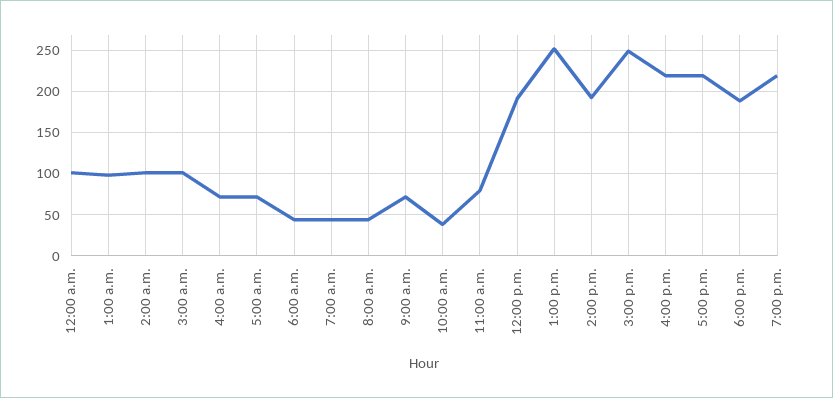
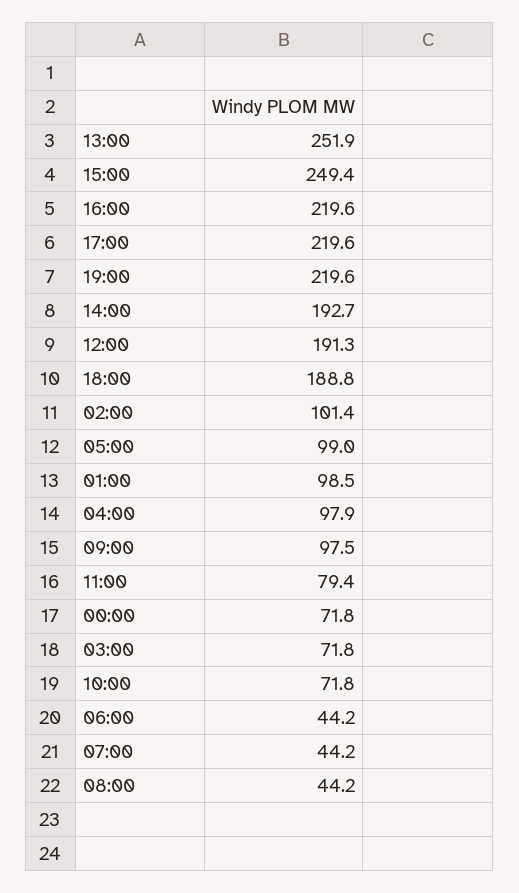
  {
-   "12:00 a.m.": 100,
+   "12:00 a.m.": 71.8,
    "1:00 a.m.": 98.5,
    "2:00 a.m.": 101.4,
-   "3:00 a.m.": 100,
+   "3:00 a.m.": 71.8,
-   "4:00 a.m.": 70,
+   "4:00 a.m.": 97.9,
-   "5:00 a.m.": 70,
+   "5:00 a.m.": 99,
    "6:00 a.m.": 44.2,
    "7:00 a.m.": 44.2,
    "8:00 a.m.": 44.2,
-   "9:00 a.m.": 70,
+   "9:00 a.m.": 97.5,
-   "10:00 a.m.": 40,
+   "10:00 a.m.": 71.8,
    "11:00 a.m.": 79.4,
    "12:00 p.m.": 191.3,
    "1:00 p.m.": 251.9,
    "2:00 p.m.": 192.7,
    "3:00 p.m.": 249.4,
    "4:00 p.m.": 219.6,
    "5:00 p.m.": 219.6,
    "6:00 p.m.": 188.8,
    "7:00 p.m.": 219.6
  }

